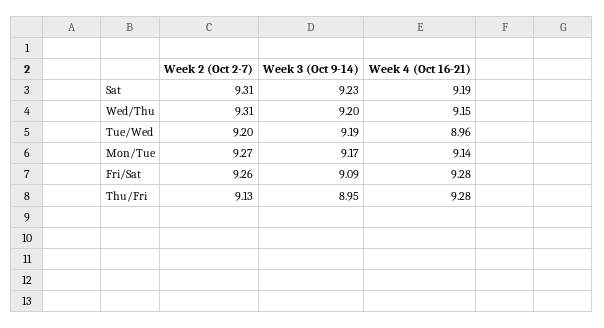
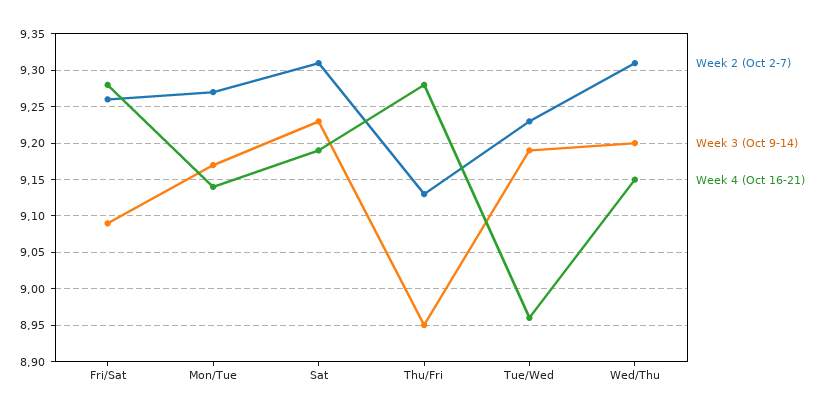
  {
    "Week 2 (Oct 2-7)": {
      "Sat": 9.31,
      "Wed/Thu": 9.31,
-     "Tue/Wed": 9.2,
+     "Tue/Wed": 9.23,
      "Mon/Tue": 9.27,
      "Fri/Sat": 9.26,
      "Thu/Fri": 9.13
    },
    "Week 3 (Oct 9-14)": {
      "Sat": 9.23,
      "Wed/Thu": 9.2,
      "Tue/Wed": 9.19,
      "Mon/Tue": 9.17,
      "Fri/Sat": 9.09,
      "Thu/Fri": 8.95
    },
    "Week 4 (Oct 16-21)": {
      "Sat": 9.19,
      "Wed/Thu": 9.15,
      "Tue/Wed": 8.96,
      "Mon/Tue": 9.14,
      "Fri/Sat": 9.28,
      "Thu/Fri": 9.28
    }
  }

